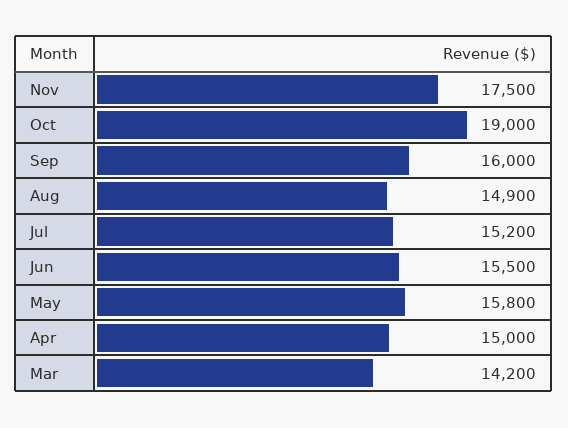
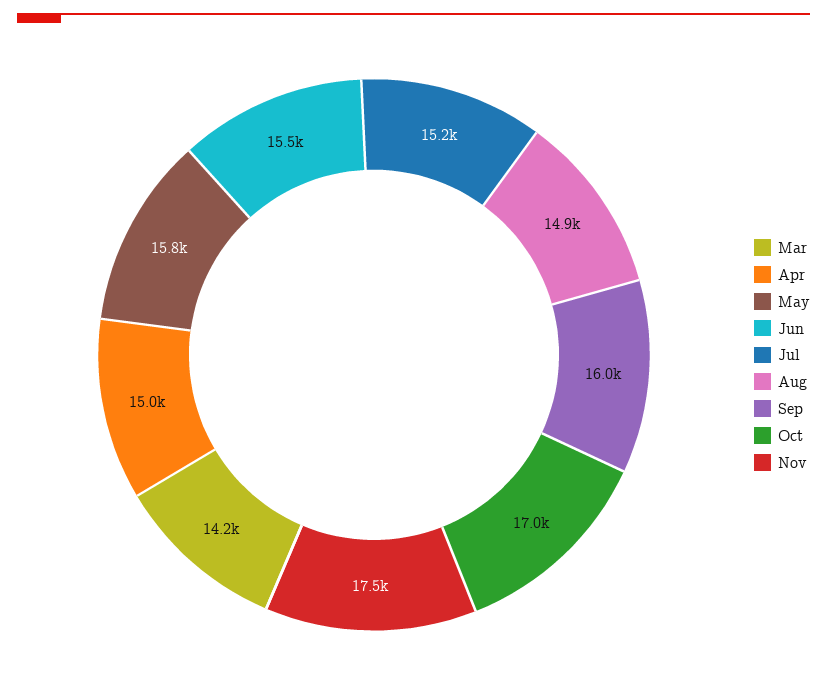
  {
    "Nov": 17500,
-   "Oct": 19000,
+   "Oct": 17000,
    "Sep": 16000,
    "Aug": 14900,
    "Jul": 15200,
    "Jun": 15500,
    "May": 15800,
    "Apr": 15000,
    "Mar": 14200
  }

